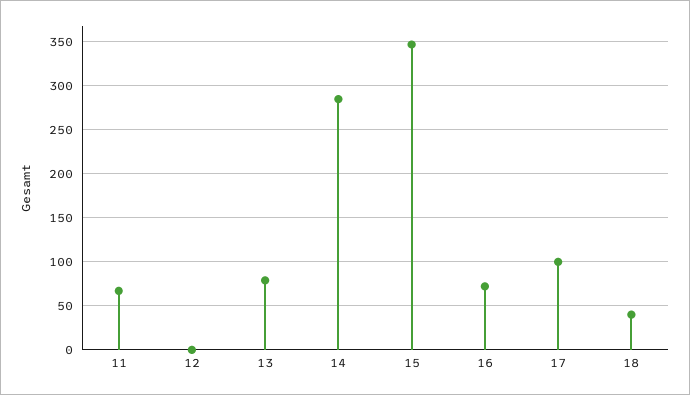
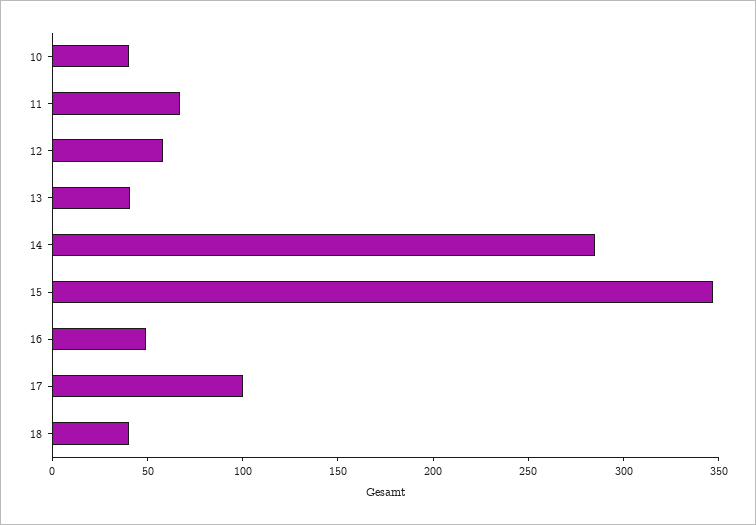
  {
    "11": 70,
-   "12": 0,
+   "12": 60,
-   "13": 80,
+   "13": 40,
    "14": 290,
    "15": 350,
-   "16": 70,
+   "16": 50,
    "17": 100,
-   "18": 40
+   "18": 40,
+   "10": 40
  }

